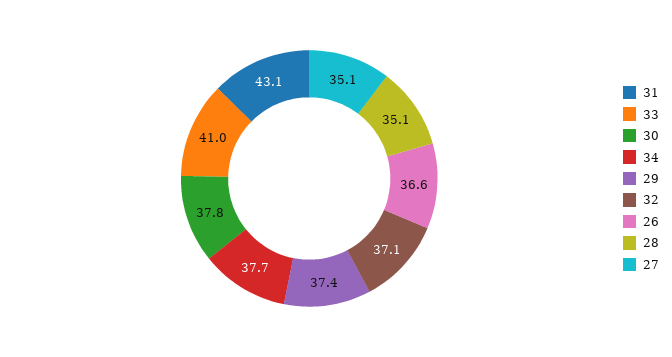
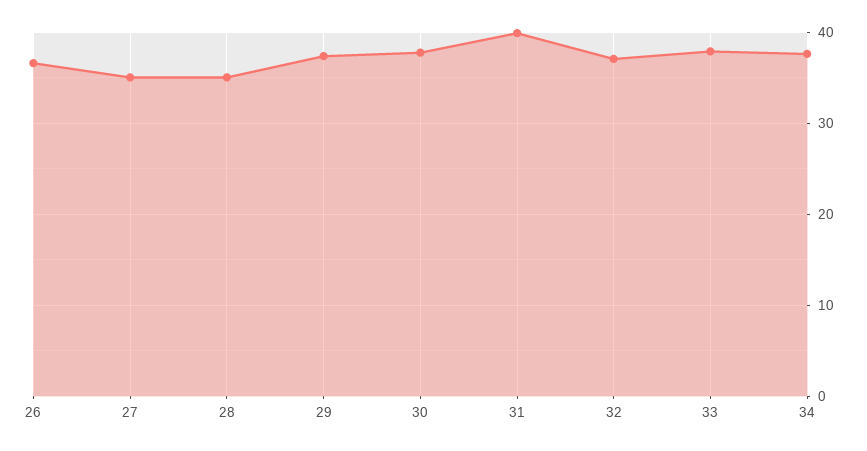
  {
-   "31": 43.1,
+   "31": 40,
-   "33": 41,
+   "33": 38,
    "30": 37.8,
    "34": 37.7,
    "29": 37.4,
    "32": 37.1,
    "26": 36.6,
    "28": 35.1,
    "27": 35.1
  }

